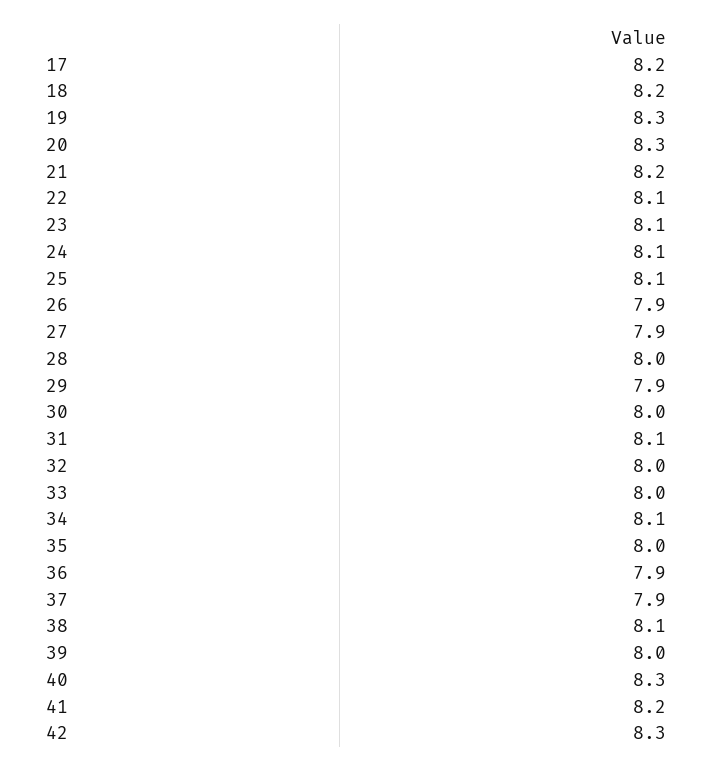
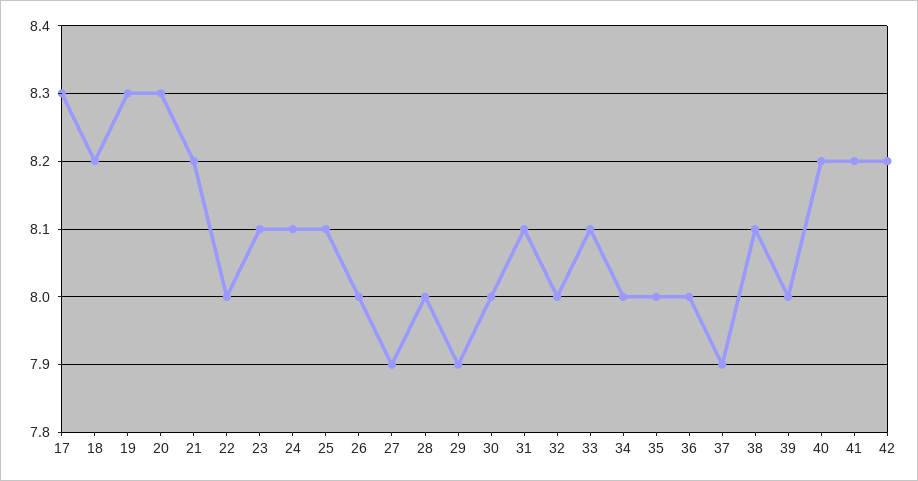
  {
-   "17": 8.2,
+   "17": 8.3,
    "18": 8.2,
    "19": 8.3,
    "20": 8.3,
    "21": 8.2,
-   "22": 8.1,
+   "22": 8,
    "23": 8.1,
    "24": 8.1,
    "25": 8.1,
-   "26": 7.9,
+   "26": 8,
    "27": 7.9,
    "28": 8,
    "29": 7.9,
    "30": 8,
    "31": 8.1,
    "32": 8,
-   "33": 8,
+   "33": 8.1,
-   "34": 8.1,
+   "34": 8,
    "35": 8,
-   "36": 7.9,
+   "36": 8,
    "37": 7.9,
    "38": 8.1,
    "39": 8,
-   "40": 8.3,
+   "40": 8.2,
    "41": 8.2,
-   "42": 8.3
+   "42": 8.2
  }

